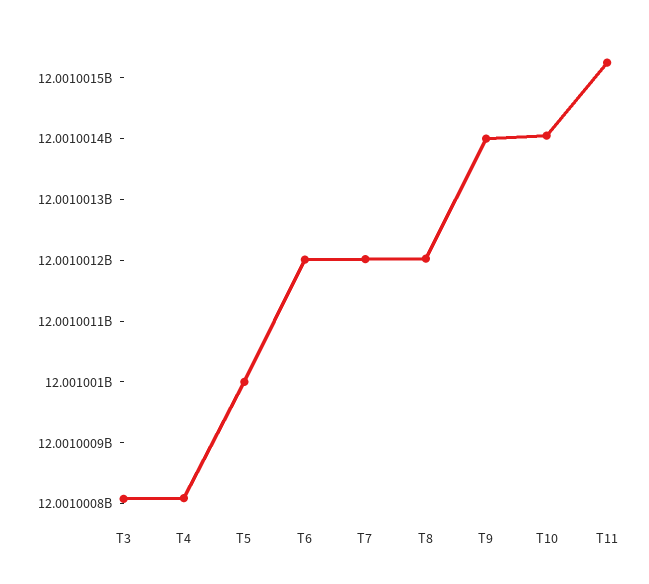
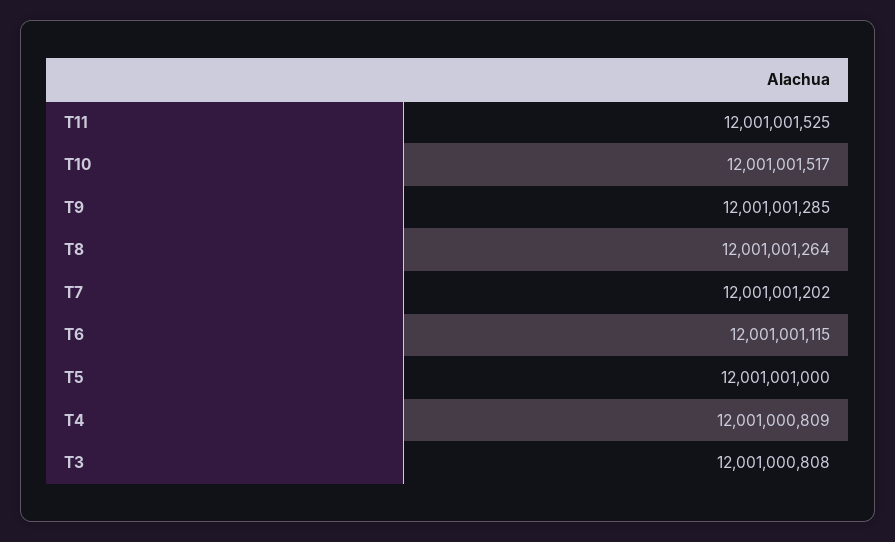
  {
    "T3": 12001000808,
    "T4": 12001000809,
    "T5": 12001001000,
-   "T6": 12001001200,
+   "T6": 12001001115,
    "T7": 12001001202,
-   "T8": 12001001200,
+   "T8": 12001001264,
-   "T9": 12001001400,
+   "T9": 12001001285,
-   "T10": 12001001400,
+   "T10": 12001001517,
    "T11": 12001001525
  }

